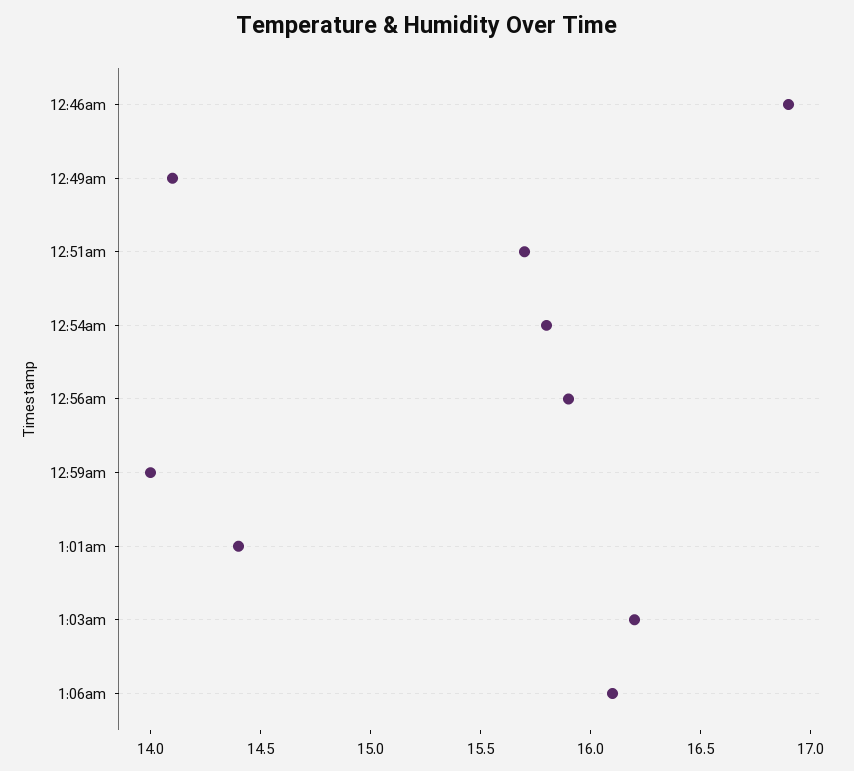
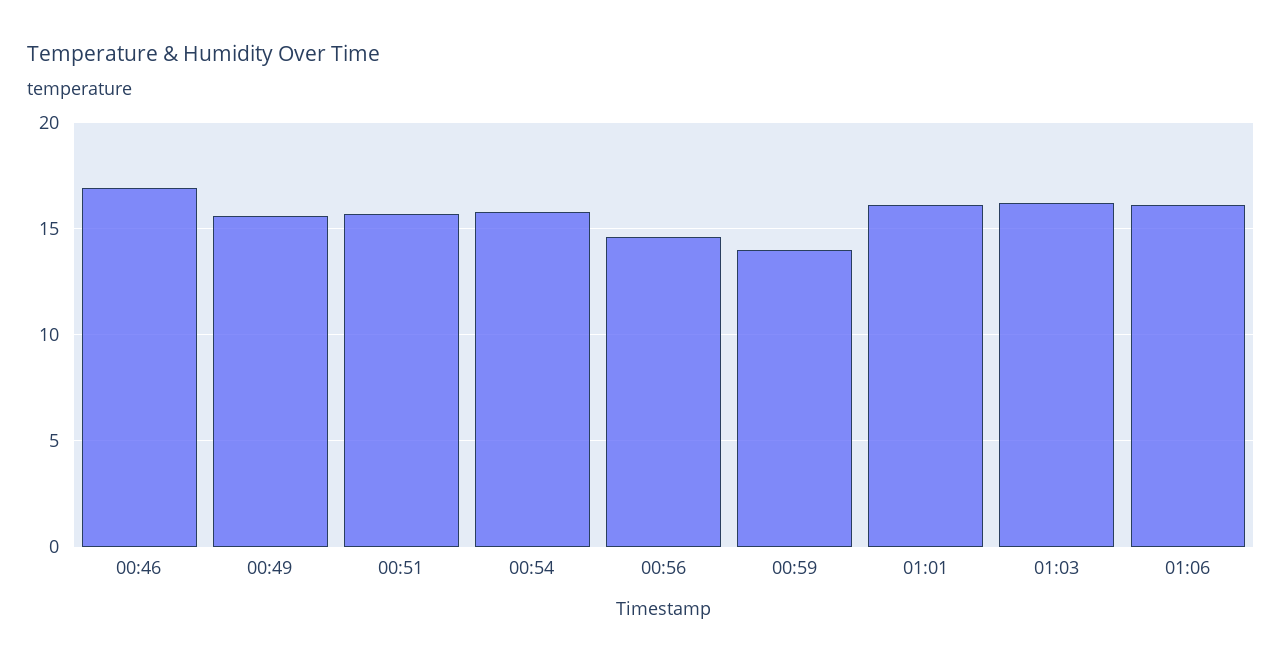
  {
    "12:46am": 16.9,
-   "12:49am": 14.1,
+   "12:49am": 15.5,
    "12:51am": 15.7,
    "12:54am": 15.8,
-   "12:56am": 15.9,
+   "12:56am": 14.5,
    "12:59am": 14,
-   "1:01am": 14.4,
+   "1:01am": 16,
    "1:03am": 16.2,
    "1:06am": 16.1
  }

